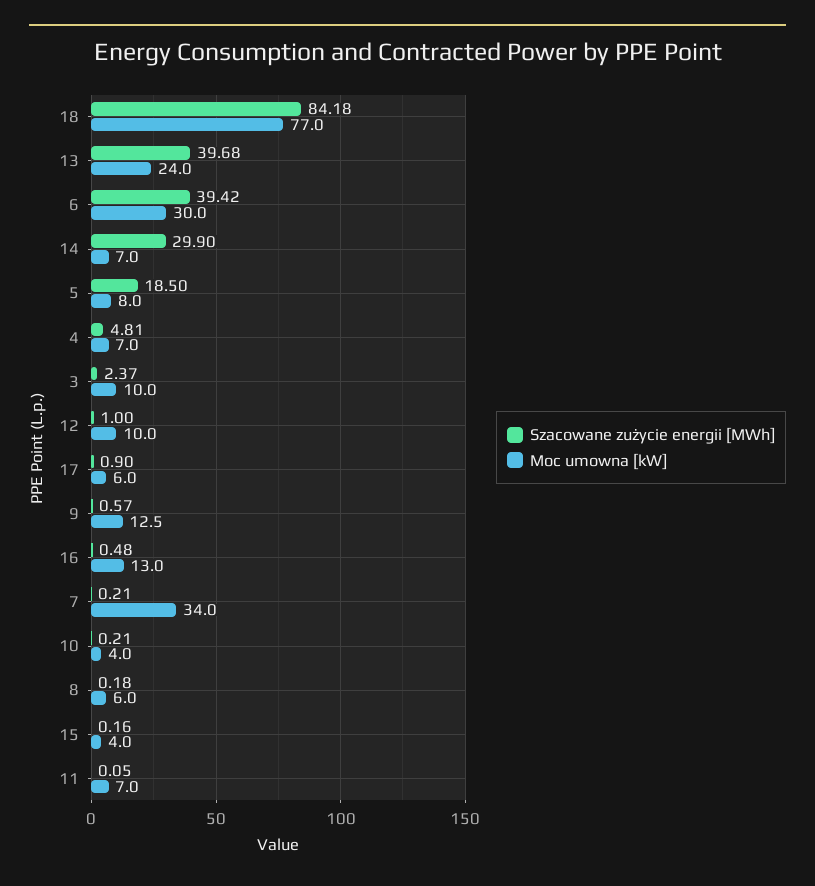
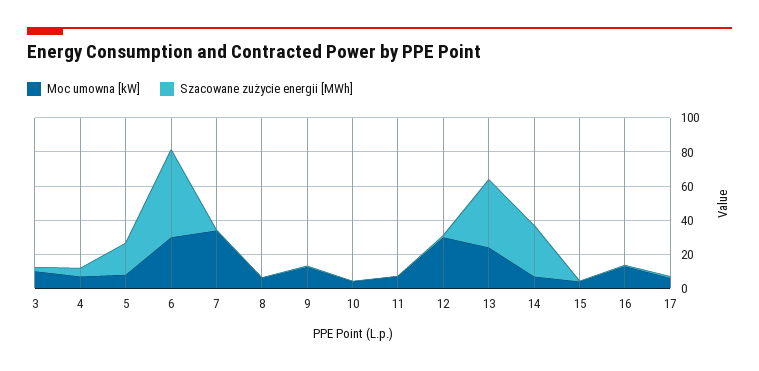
  {
    "Szacowane zużycie energii [MWh]": {
-     "18": 84.18,
      "13": 39.68,
-     "6": 39.42,
+     "6": 50,
      "14": 29.9,
      "5": 18.5,
      "4": 4.81,
      "3": 2.37,
      "12": 1,
      "17": 0.9,
      "9": 0.57,
      "16": 0.48,
      "7": 0.21,
      "10": 0.21,
      "8": 0.18,
      "15": 0.16,
      "11": 0.05
    },
    "Moc umowna [kW]": {
-     "18": 77,
      "13": 24,
      "6": 30,
      "14": 7,
      "5": 8,
      "4": 7,
      "3": 10,
-     "12": 10,
+     "12": 30,
      "17": 6,
      "9": 12.5,
      "16": 13,
      "7": 34,
      "10": 4,
      "8": 6,
      "15": 4,
      "11": 7
    }
  }

